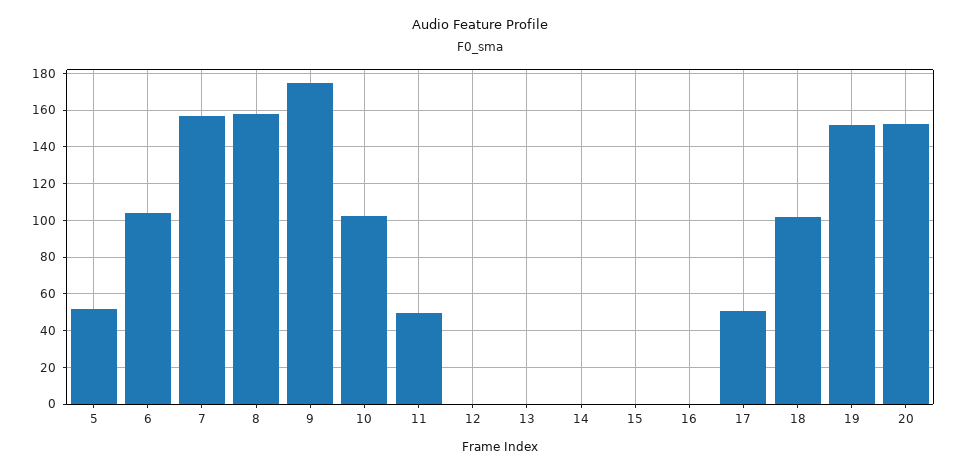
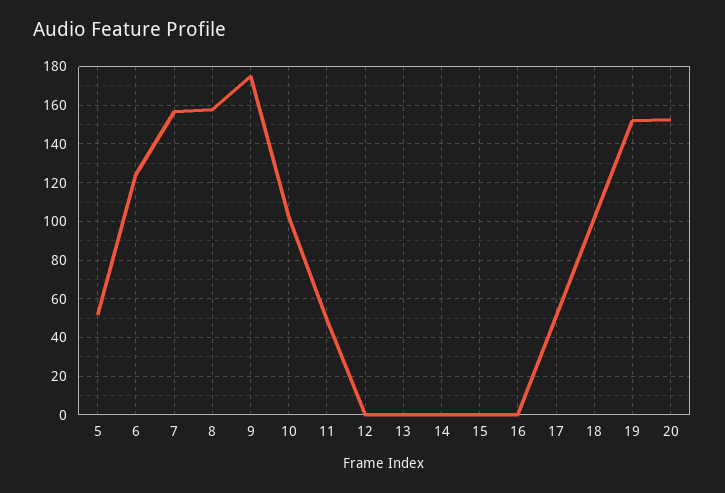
  {
    "5": 50,
-   "6": 105,
+   "6": 125,
    "7": 155,
    "8": 160,
    "9": 175,
    "10": 100,
    "11": 50,
    "12": 0,
    "13": 0,
    "14": 0,
    "15": 0,
    "16": 0,
    "17": 50,
    "18": 100,
    "19": 150,
    "20": 155
  }

